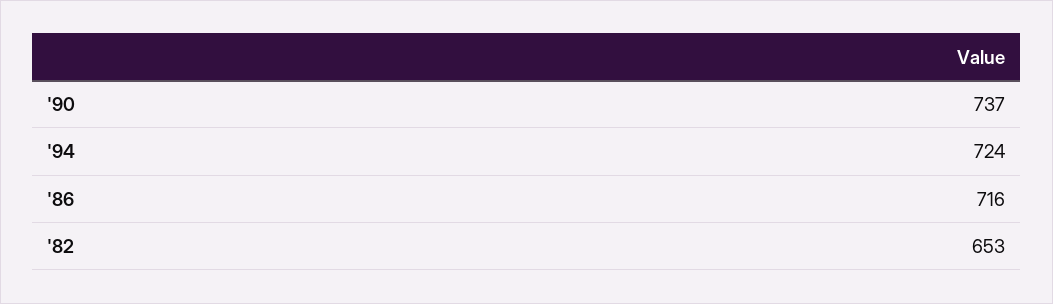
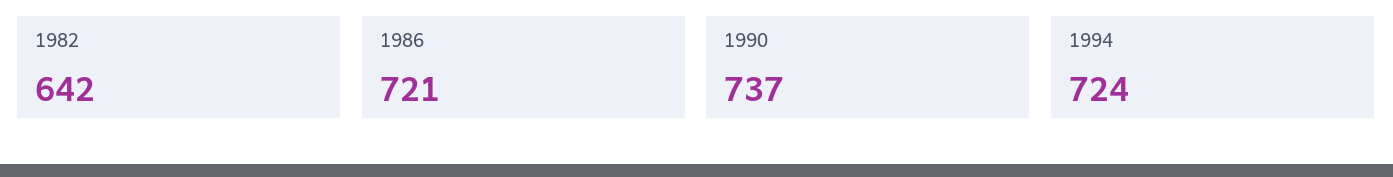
  {
    "'90": 737,
    "'94": 724,
-   "'86": 716,
+   "'86": 721,
-   "'82": 653
+   "'82": 642
  }

